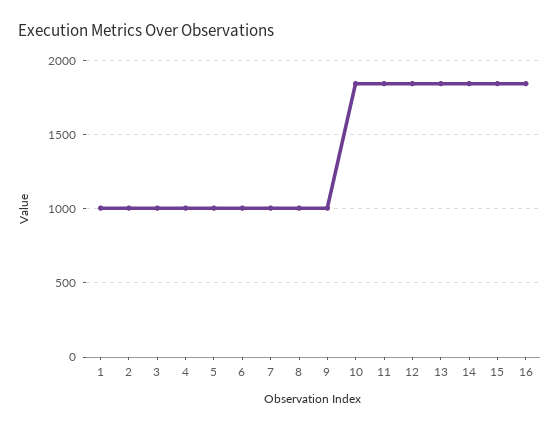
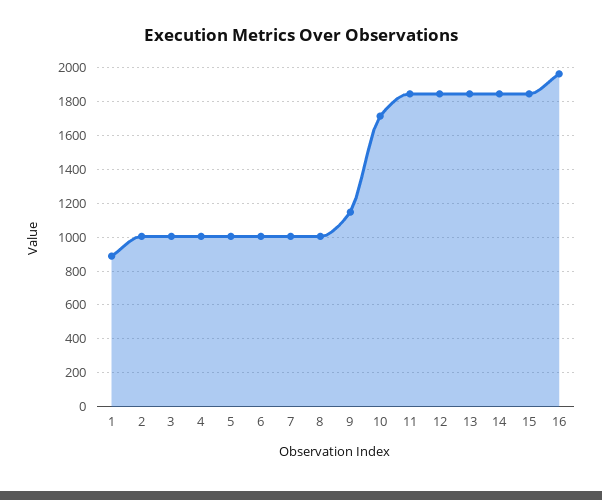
  {
-   "1": 1000,
+   "1": 900,
    "2": 1000,
    "3": 1000,
    "4": 1000,
    "5": 1000,
    "6": 1000,
    "7": 1000,
    "8": 1000,
-   "9": 1000,
+   "9": 1150,
-   "10": 1850,
+   "10": 1700,
    "11": 1850,
    "12": 1850,
    "13": 1850,
    "14": 1850,
    "15": 1850,
-   "16": 1850
+   "16": 1950
  }

